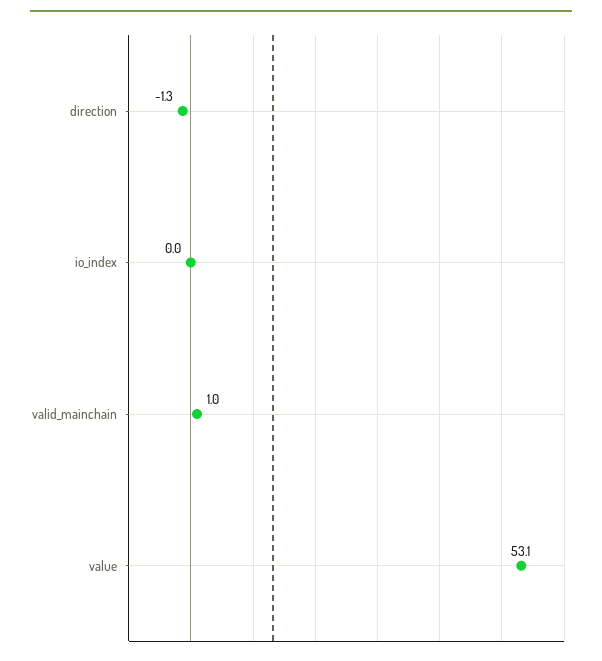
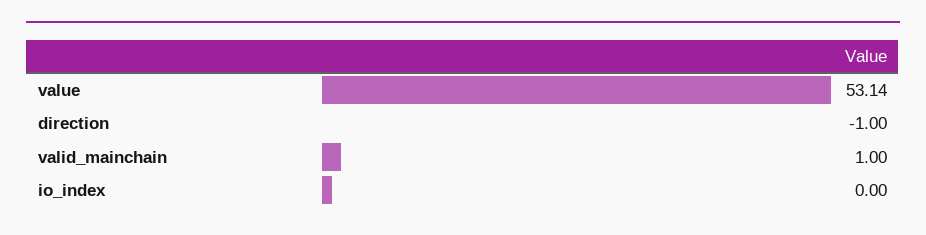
  {
-   "direction": -1.3,
+   "direction": -1,
    "io_index": 0,
    "valid_mainchain": 1,
    "value": 53.14
  }

